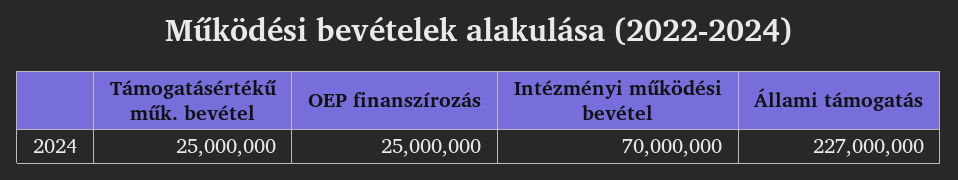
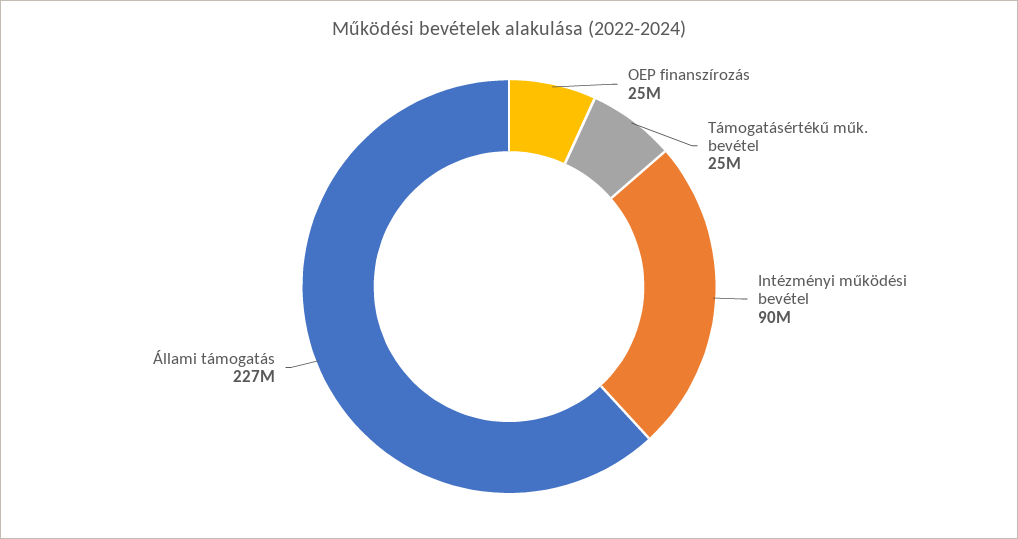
  {
    "Támogatásértékű műk. bevétel": 25000000,
    "OEP finanszírozás": 25000000,
-   "Intézményi működési bevétel": 70000000,
+   "Intézményi működési bevétel": 90000000,
    "Állami támogatás": 227000000
  }

